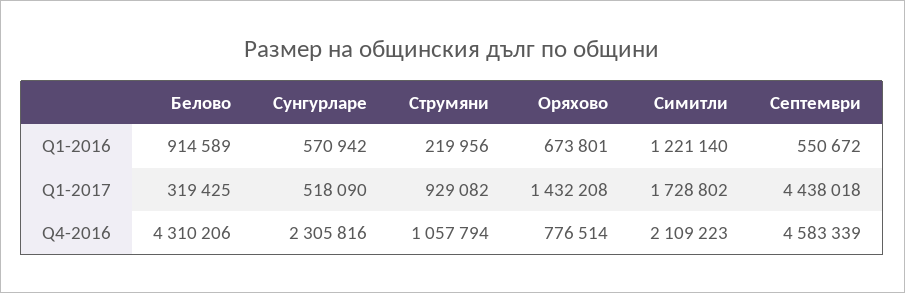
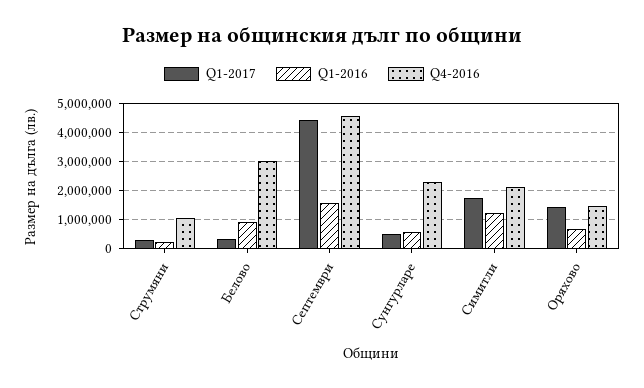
  {
    "Q1-2016": {
      "Белово": 914589,
      "Сунгурларе": 570942,
      "Струмяни": 219956,
      "Оряхово": 673801,
      "Симитли": 1221140,
-     "Септември": 550672
+     "Септември": 1500000
    },
    "Q1-2017": {
      "Белово": 319425,
      "Сунгурларе": 518090,
-     "Струмяни": 929082,
+     "Струмяни": 250000,
      "Оряхово": 1432208,
      "Симитли": 1728802,
      "Септември": 4438018
    },
    "Q4-2016": {
-     "Белово": 4310206,
+     "Белово": 3000000,
      "Сунгурларе": 2305816,
      "Струмяни": 1057794,
-     "Оряхово": 776514,
+     "Оряхово": 1500000,
      "Симитли": 2109223,
      "Септември": 4583339
    }
  }

